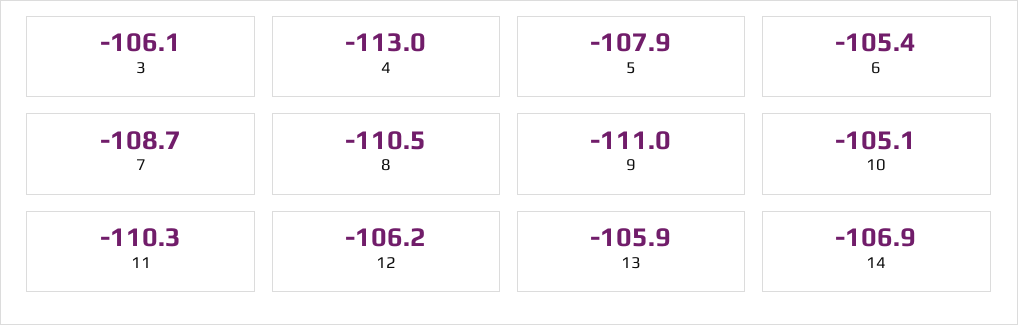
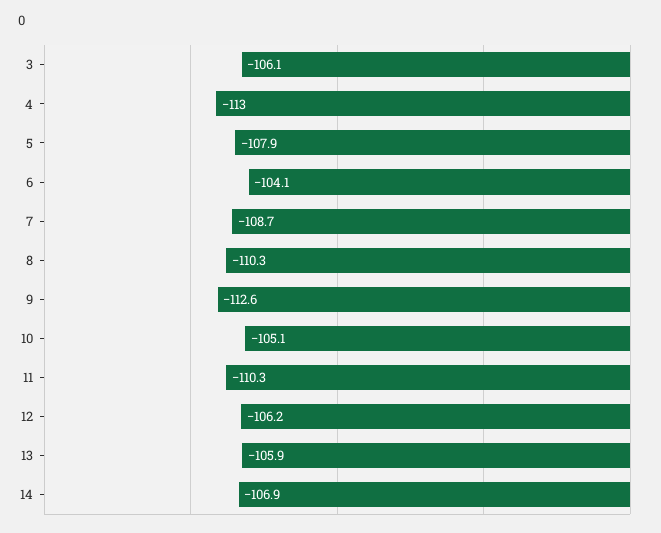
  {
    "3": -106.1,
    "4": -113,
    "5": -107.9,
-   "6": -105.4,
+   "6": -104.1,
    "7": -108.7,
-   "8": -110.5,
+   "8": -110.3,
-   "9": -111,
+   "9": -112.6,
    "10": -105.1,
    "11": -110.3,
    "12": -106.2,
    "13": -105.9,
    "14": -106.9
  }

